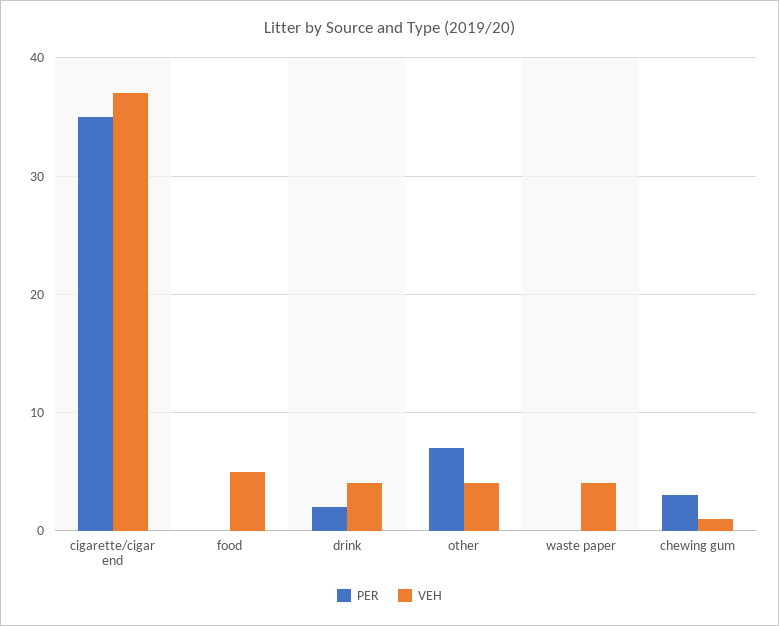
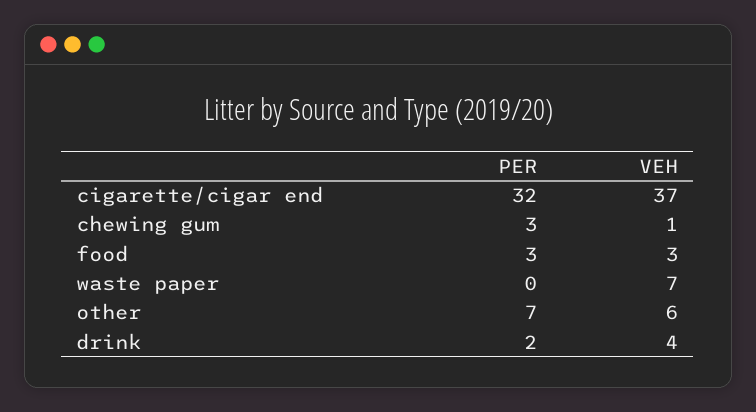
  {
    "PER": {
-     "cigarette/cigar end": 35,
+     "cigarette/cigar end": 32,
-     "food": 0,
+     "food": 3,
      "drink": 2,
      "other": 7,
      "waste paper": 0,
      "chewing gum": 3
    },
    "VEH": {
      "cigarette/cigar end": 37,
-     "food": 5,
+     "food": 3,
      "drink": 4,
-     "other": 4,
+     "other": 6,
-     "waste paper": 4,
+     "waste paper": 7,
      "chewing gum": 1
    }
  }

